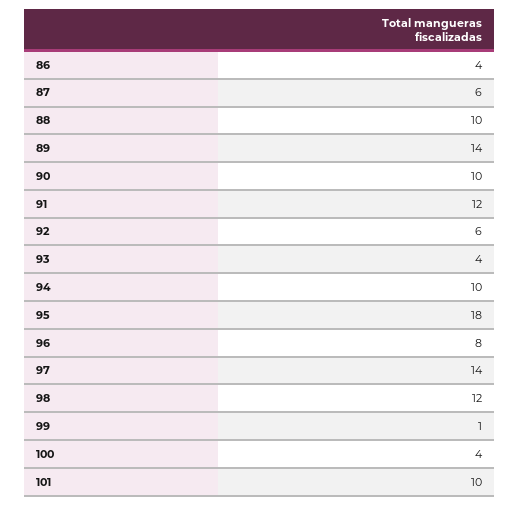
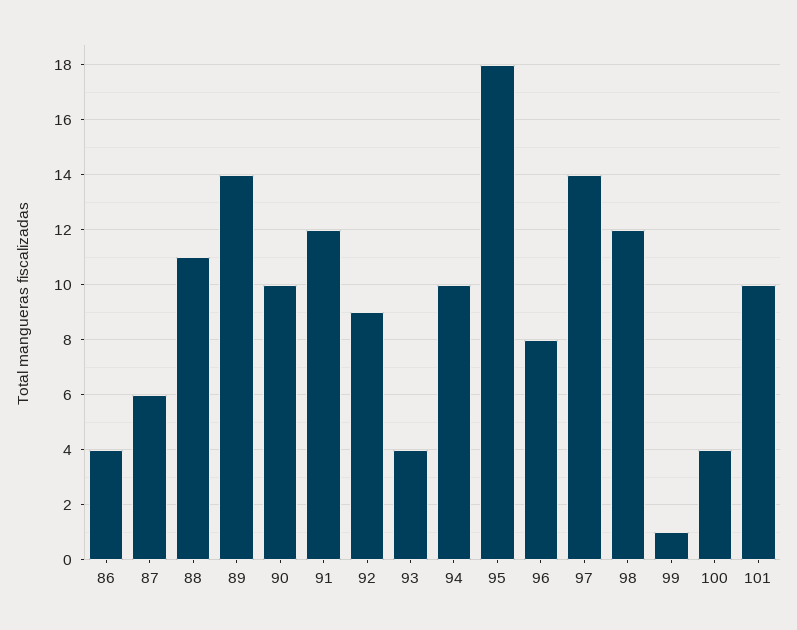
  {
    "86": 4,
    "87": 6,
-   "88": 10,
+   "88": 11,
    "89": 14,
    "90": 10,
    "91": 12,
-   "92": 6,
+   "92": 9,
    "93": 4,
    "94": 10,
    "95": 18,
    "96": 8,
    "97": 14,
    "98": 12,
    "99": 1,
    "100": 4,
    "101": 10
  }

